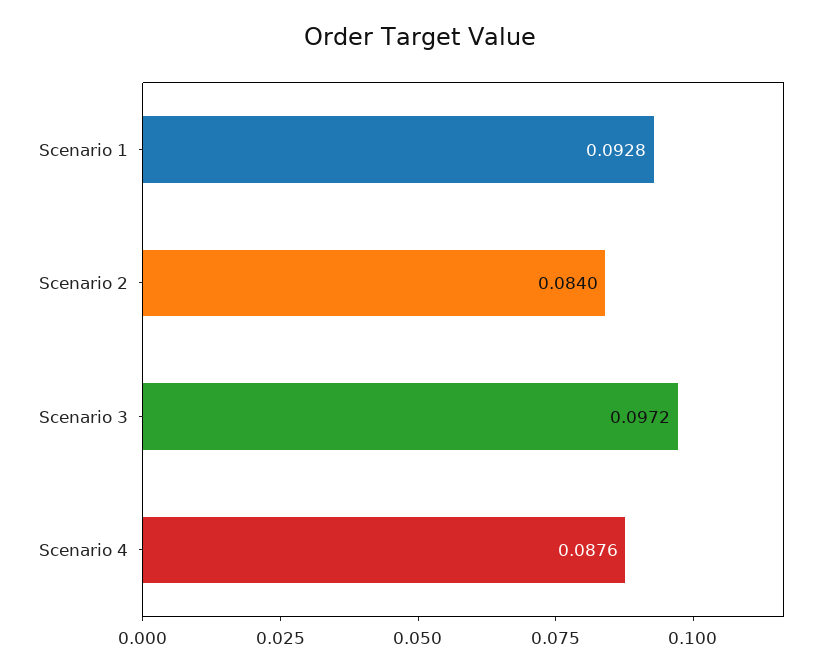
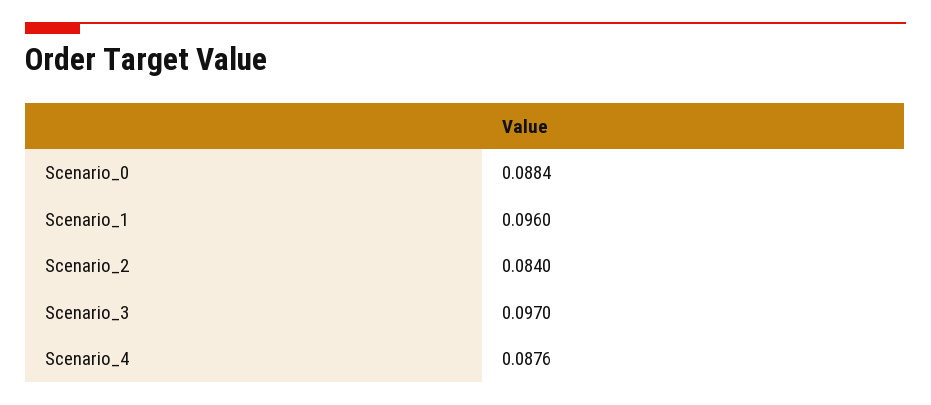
  {
-   "Scenario 1": 0.0928,
+   "Scenario 1": 0.096,
    "Scenario 2": 0.084,
-   "Scenario 3": 0.0972,
+   "Scenario 3": 0.097,
-   "Scenario 4": 0.0876
+   "Scenario 4": 0.0876,
+   "Scenario_0": 0.0884
  }

